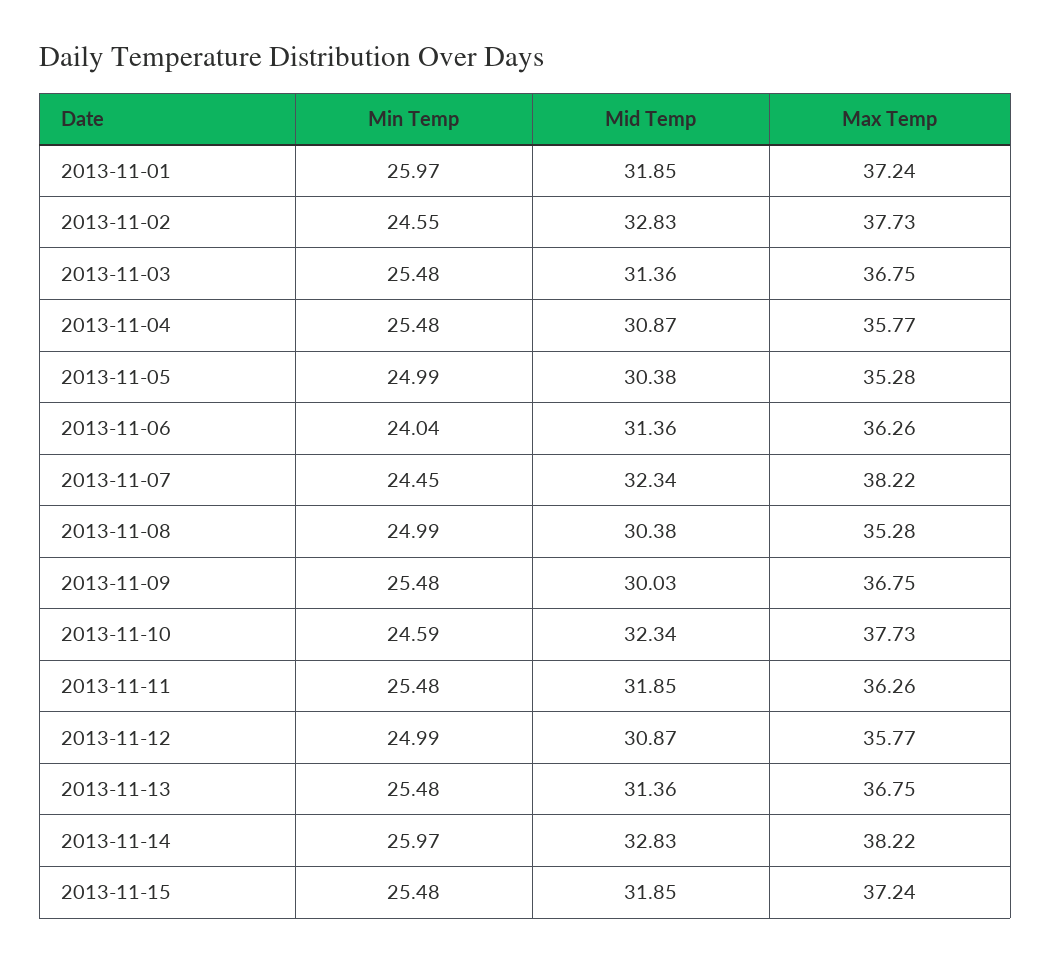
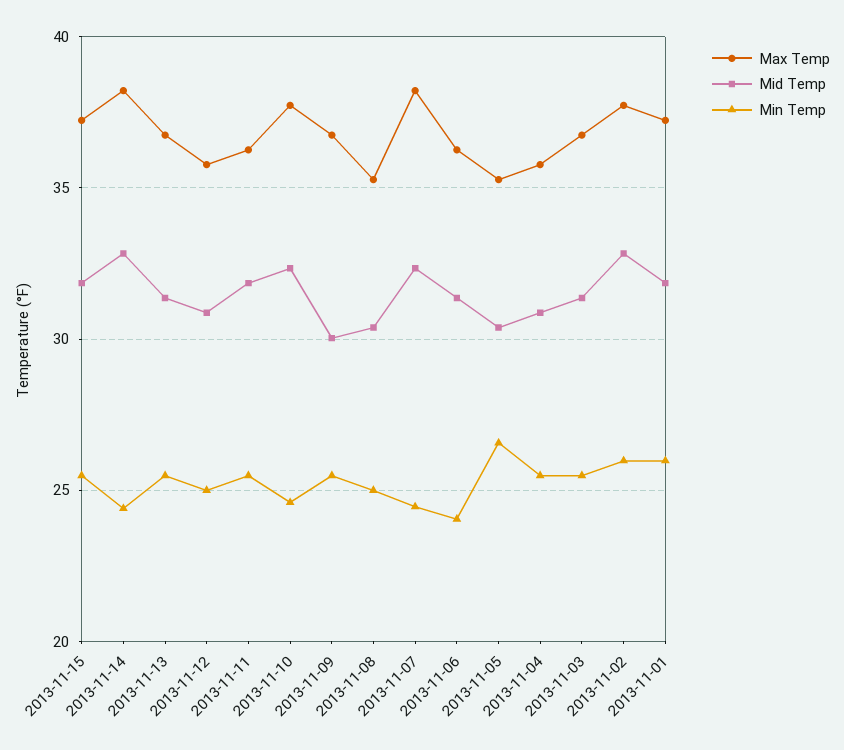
  {
    "Min Temp": {
      "2013-11-01": 25.97,
-     "2013-11-02": 24.55,
+     "2013-11-02": 26,
      "2013-11-03": 25.48,
      "2013-11-04": 25.48,
-     "2013-11-05": 24.99,
+     "2013-11-05": 26.5,
      "2013-11-06": 24.04,
      "2013-11-07": 24.45,
      "2013-11-08": 24.99,
      "2013-11-09": 25.48,
      "2013-11-10": 24.59,
      "2013-11-11": 25.48,
      "2013-11-12": 24.99,
      "2013-11-13": 25.48,
-     "2013-11-14": 25.97,
+     "2013-11-14": 24.5,
      "2013-11-15": 25.48
    },
    "Mid Temp": {
      "2013-11-01": 31.85,
      "2013-11-02": 32.83,
      "2013-11-03": 31.36,
      "2013-11-04": 30.87,
      "2013-11-05": 30.38,
      "2013-11-06": 31.36,
      "2013-11-07": 32.34,
      "2013-11-08": 30.38,
      "2013-11-09": 30.03,
      "2013-11-10": 32.34,
      "2013-11-11": 31.85,
      "2013-11-12": 30.87,
      "2013-11-13": 31.36,
      "2013-11-14": 32.83,
      "2013-11-15": 31.85
    },
    "Max Temp": {
      "2013-11-01": 37.24,
      "2013-11-02": 37.73,
      "2013-11-03": 36.75,
      "2013-11-04": 35.77,
      "2013-11-05": 35.28,
      "2013-11-06": 36.26,
      "2013-11-07": 38.22,
      "2013-11-08": 35.28,
      "2013-11-09": 36.75,
      "2013-11-10": 37.73,
      "2013-11-11": 36.26,
      "2013-11-12": 35.77,
      "2013-11-13": 36.75,
      "2013-11-14": 38.22,
      "2013-11-15": 37.24
    }
  }

